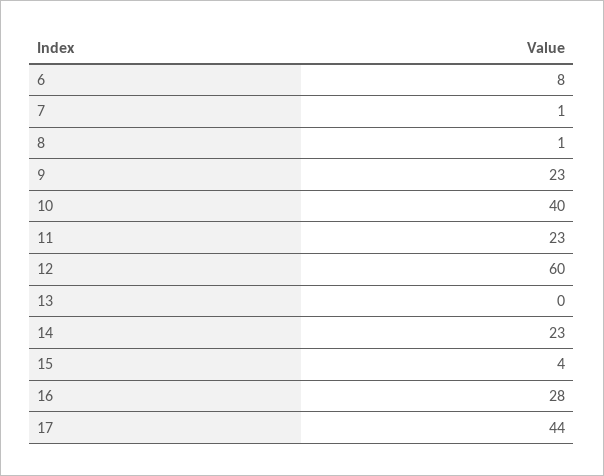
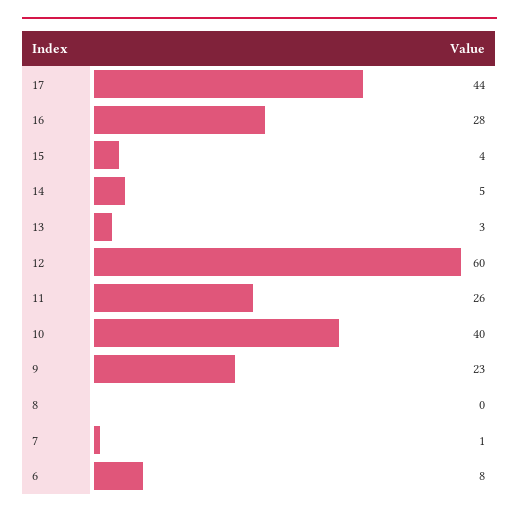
  {
    "6": 8,
    "7": 1,
-   "8": 1,
+   "8": 0,
    "9": 23,
    "10": 40,
-   "11": 23,
+   "11": 26,
    "12": 60,
-   "13": 0,
+   "13": 3,
-   "14": 23,
+   "14": 5,
    "15": 4,
    "16": 28,
    "17": 44
  }

